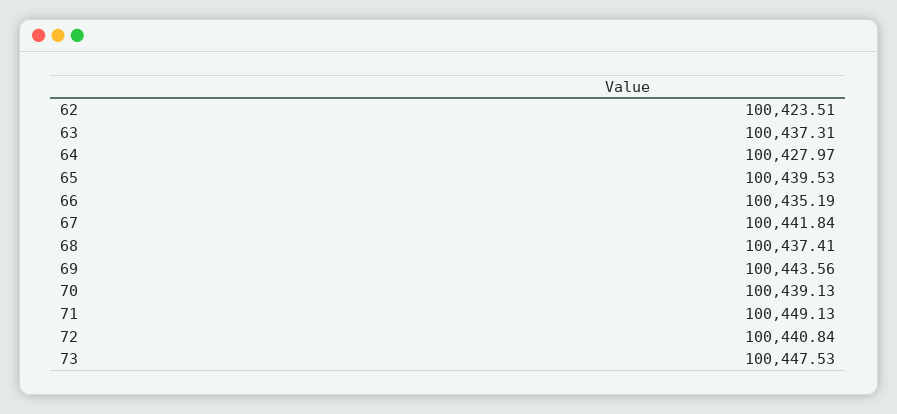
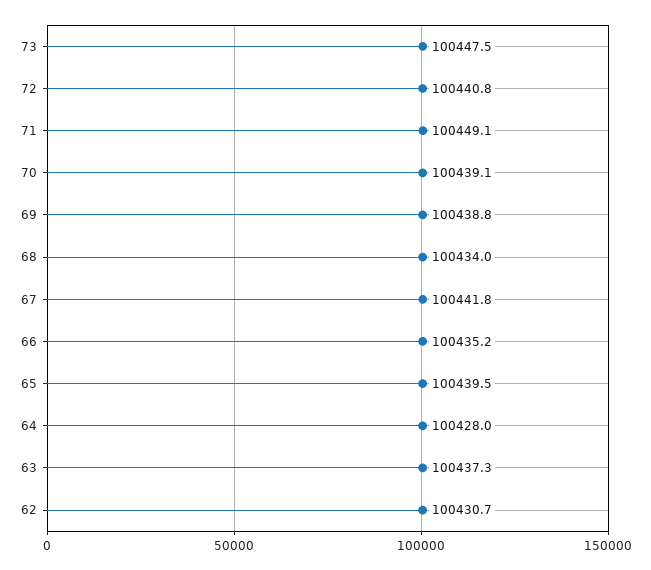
  {
-   "62": 100423.51,
+   "62": 100430.7,
    "63": 100437.31,
    "64": 100427.97,
    "65": 100439.53,
    "66": 100435.19,
    "67": 100441.84,
-   "68": 100437.41,
+   "68": 100434,
-   "69": 100443.56,
+   "69": 100438.8,
    "70": 100439.13,
    "71": 100449.13,
    "72": 100440.84,
    "73": 100447.53
  }

